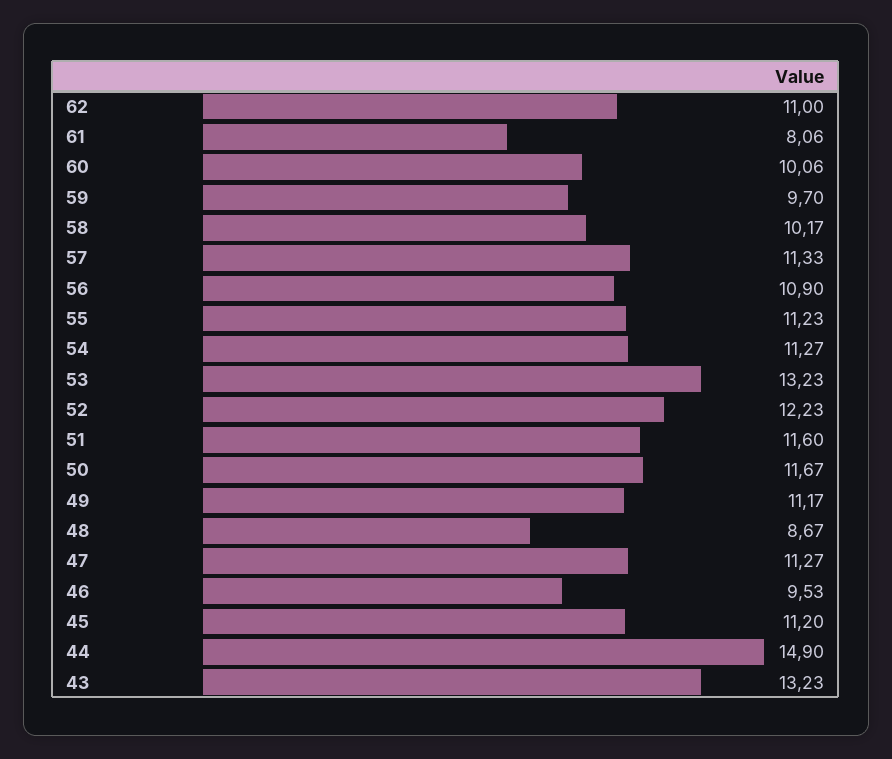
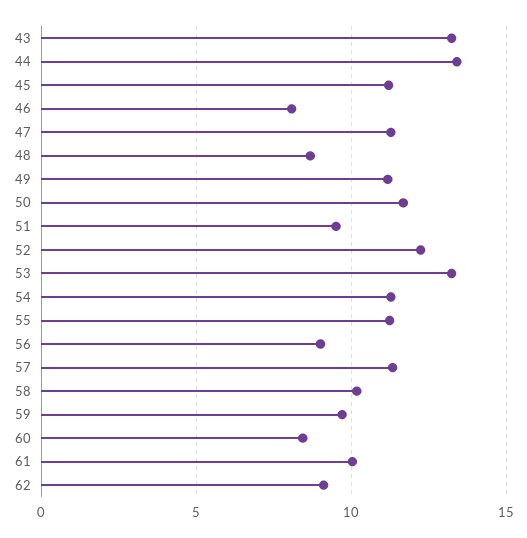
  {
-   "62": 11,
+   "62": 9,
-   "61": 8.06,
+   "61": 10,
-   "60": 10.06,
+   "60": 8.5,
    "59": 9.7,
    "58": 10.17,
    "57": 11.33,
-   "56": 10.9,
+   "56": 9,
    "55": 11.23,
    "54": 11.27,
    "53": 13.23,
    "52": 12.23,
-   "51": 11.6,
+   "51": 9.5,
    "50": 11.67,
    "49": 11.17,
    "48": 8.67,
    "47": 11.27,
-   "46": 9.53,
+   "46": 8,
    "45": 11.2,
-   "44": 14.9,
+   "44": 13.5,
    "43": 13.23
  }

